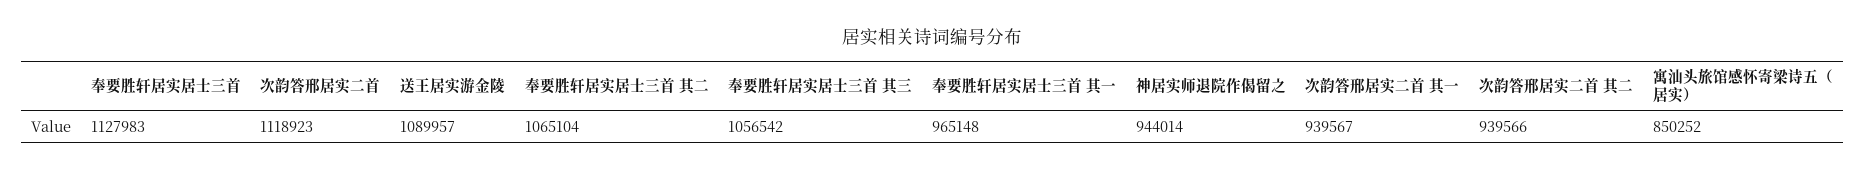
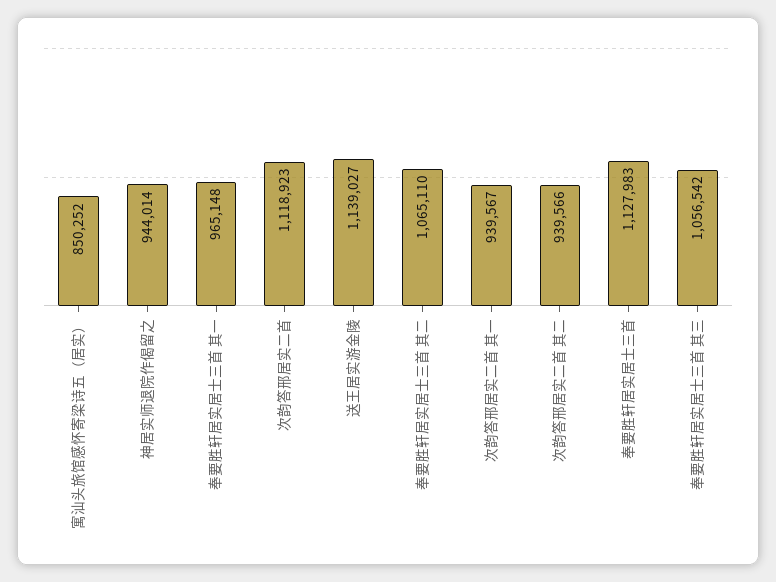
  {
    "奉要胜轩居实居士三首": 1127983,
    "次韵答邢居实二首": 1118923,
-   "送王居实游金陵": 1089957,
+   "送王居实游金陵": 1139027,
-   "奉要胜轩居实居士三首 其二": 1065104,
+   "奉要胜轩居实居士三首 其二": 1065110,
    "奉要胜轩居实居士三首 其三": 1056542,
    "奉要胜轩居实居士三首 其一": 965148,
    "神居实师退院作偈留之": 944014,
    "次韵答邢居实二首 其一": 939567,
    "次韵答邢居实二首 其二": 939566,
    "寓汕头旅馆感怀寄梁诗五（居实）": 850252
  }

